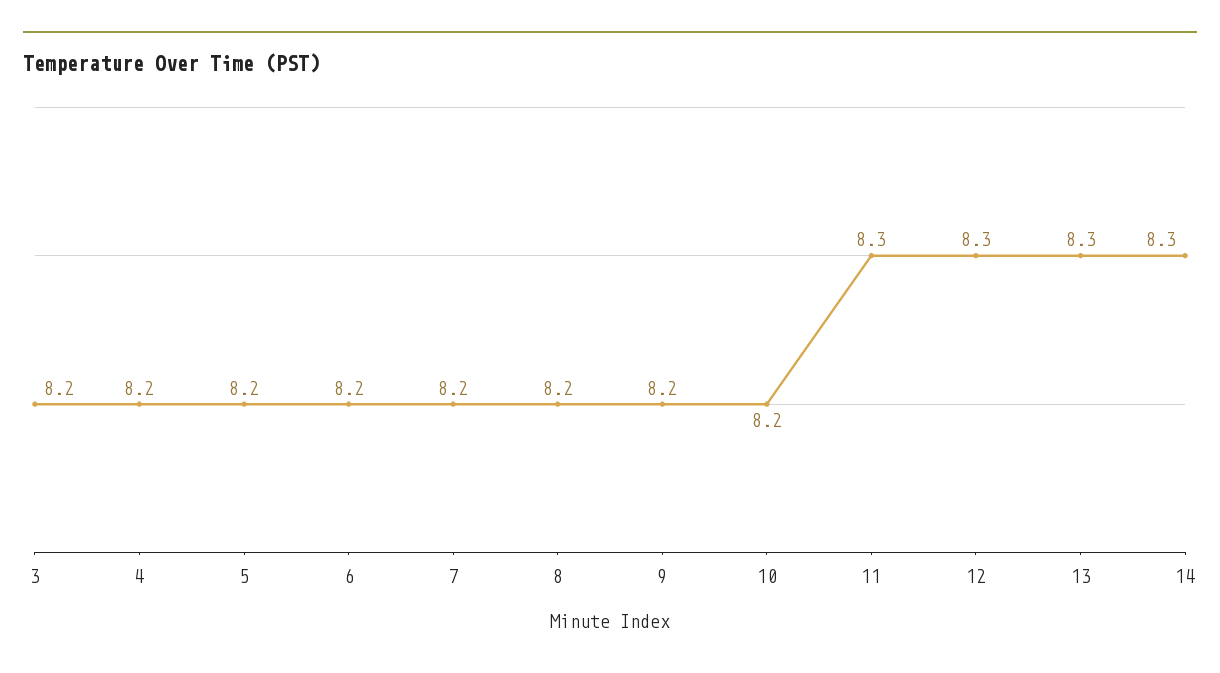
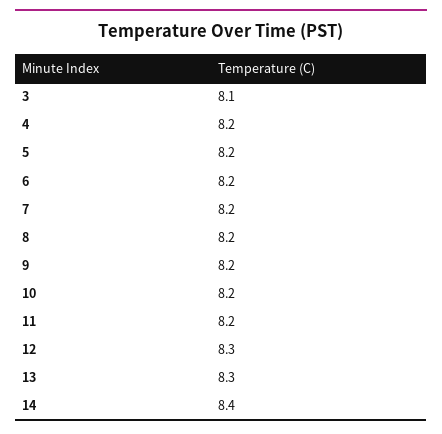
  {
-   "3": 8.2,
+   "3": 8.1,
    "4": 8.2,
    "5": 8.2,
    "6": 8.2,
    "7": 8.2,
    "8": 8.2,
    "9": 8.2,
    "10": 8.2,
-   "11": 8.3,
+   "11": 8.2,
    "12": 8.3,
    "13": 8.3,
-   "14": 8.3
+   "14": 8.4
  }

